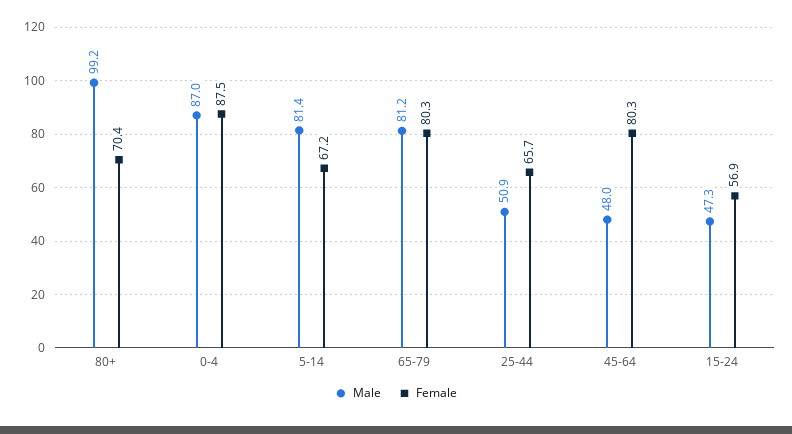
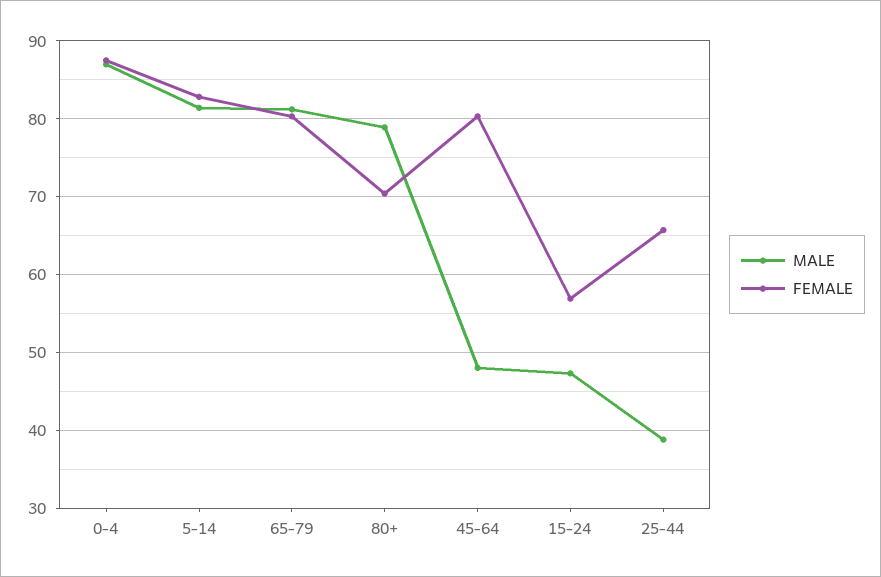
  {
    "Male": {
-     "80+": 99.2,
+     "80+": 79,
      "0-4": 87,
      "5-14": 81.4,
      "65-79": 81.2,
-     "25-44": 50.9,
+     "25-44": 39,
      "45-64": 48,
      "15-24": 47.3
    },
    "Female": {
      "80+": 70.4,
      "0-4": 87.5,
-     "5-14": 67.2,
+     "5-14": 83,
      "65-79": 80.3,
      "25-44": 65.7,
      "45-64": 80.3,
      "15-24": 56.9
    }
  }

